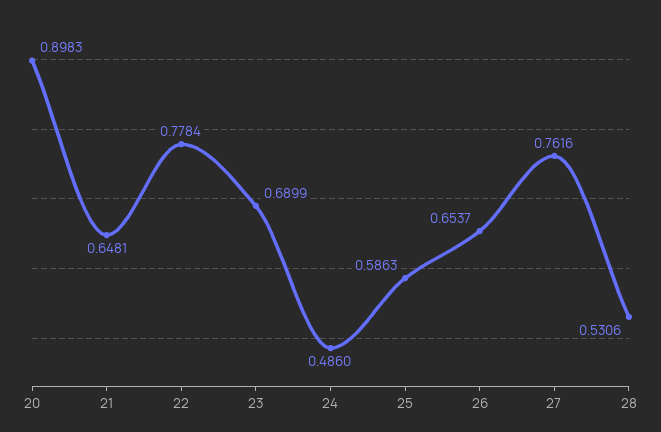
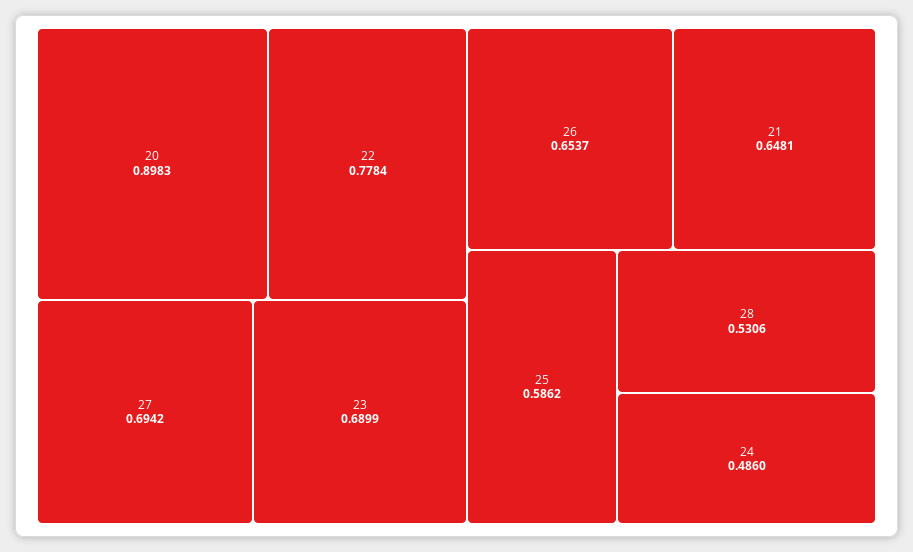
  {
    "20": 0.8983,
    "21": 0.6481,
    "22": 0.7784,
    "23": 0.6899,
    "24": 0.486,
-   "25": 0.5863,
+   "25": 0.5862,
    "26": 0.6537,
-   "27": 0.7616,
+   "27": 0.6942,
    "28": 0.5306
  }

